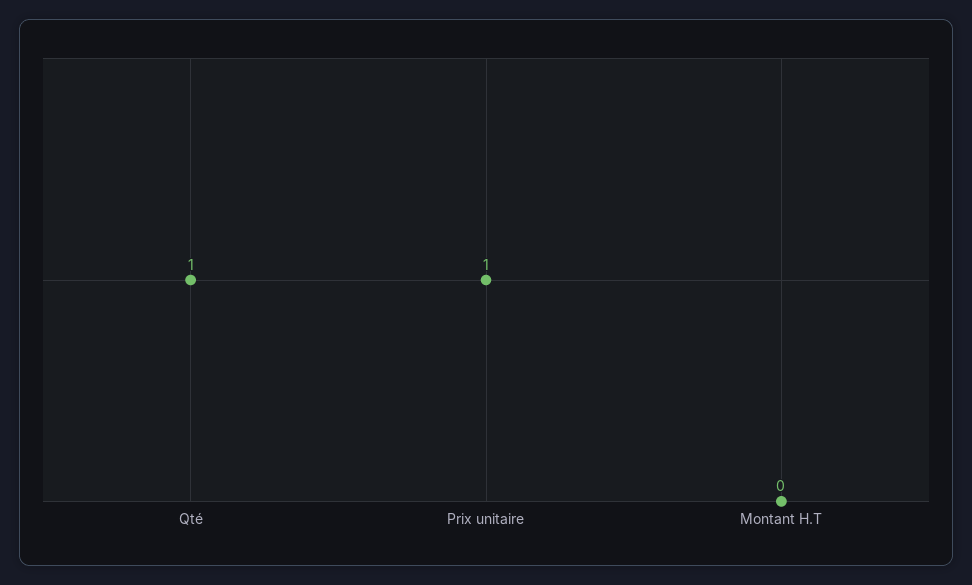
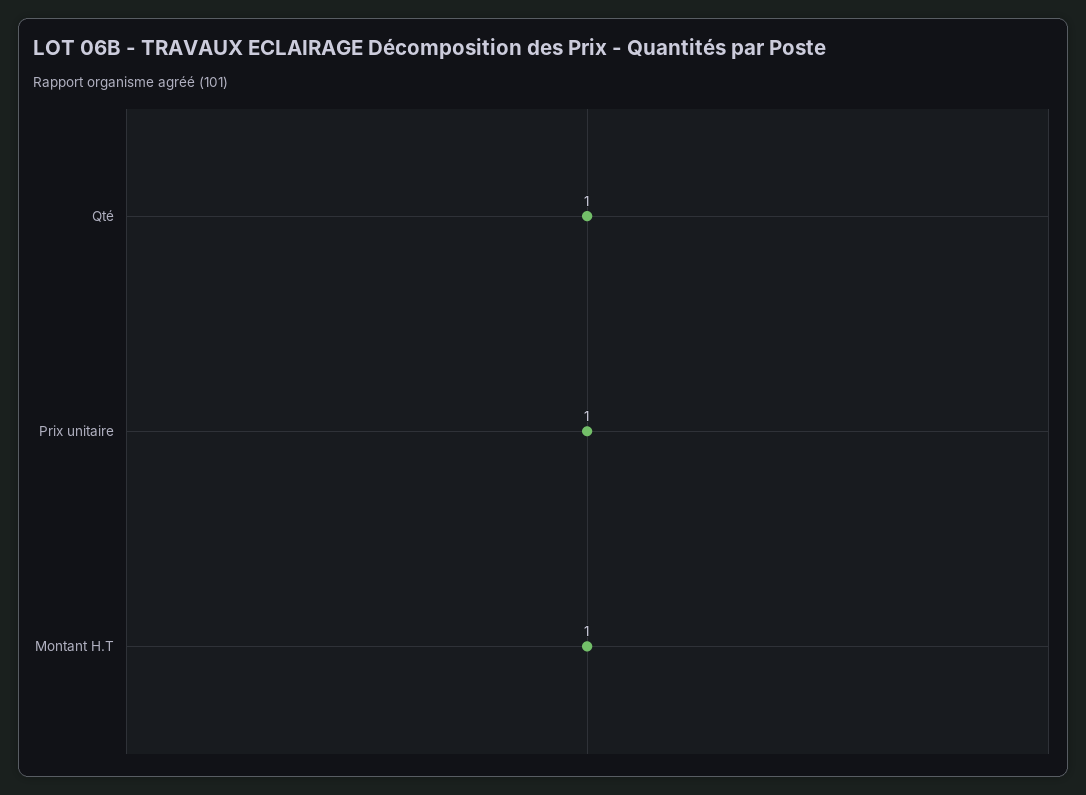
  {
    "Qté": 1,
    "Prix unitaire": 1,
-   "Montant H.T": 0
+   "Montant H.T": 1
  }

